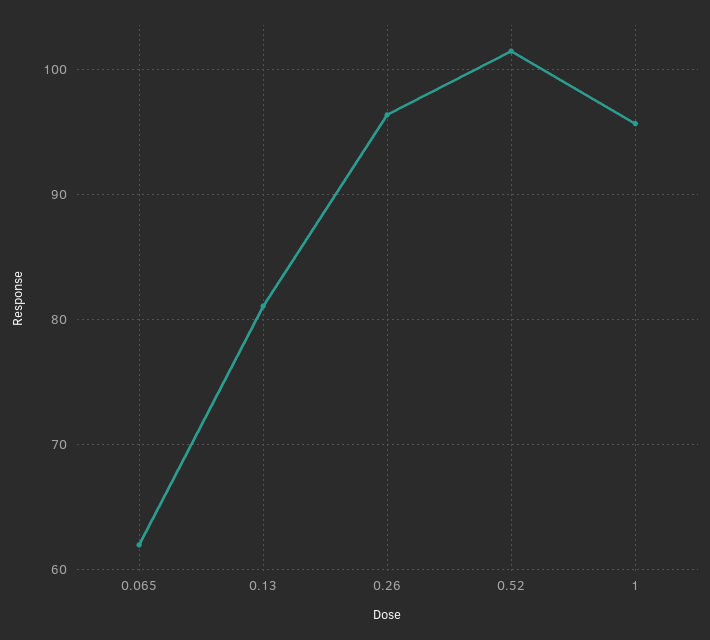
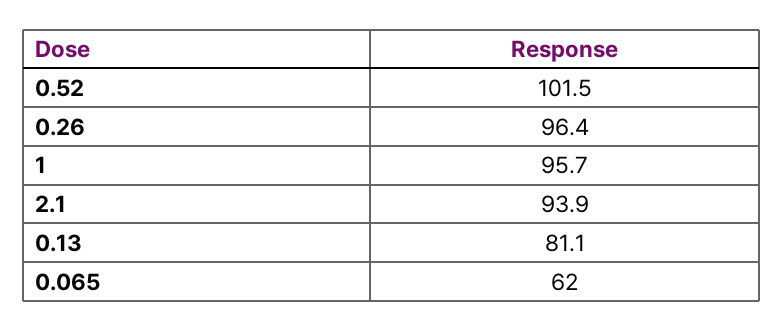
  {
    "0.065": 62,
    "0.13": 81.1,
    "0.26": 96.4,
    "0.52": 101.5,
-   "1": 95.7
+   "1": 95.7,
+   "2.1": 93.9
  }

